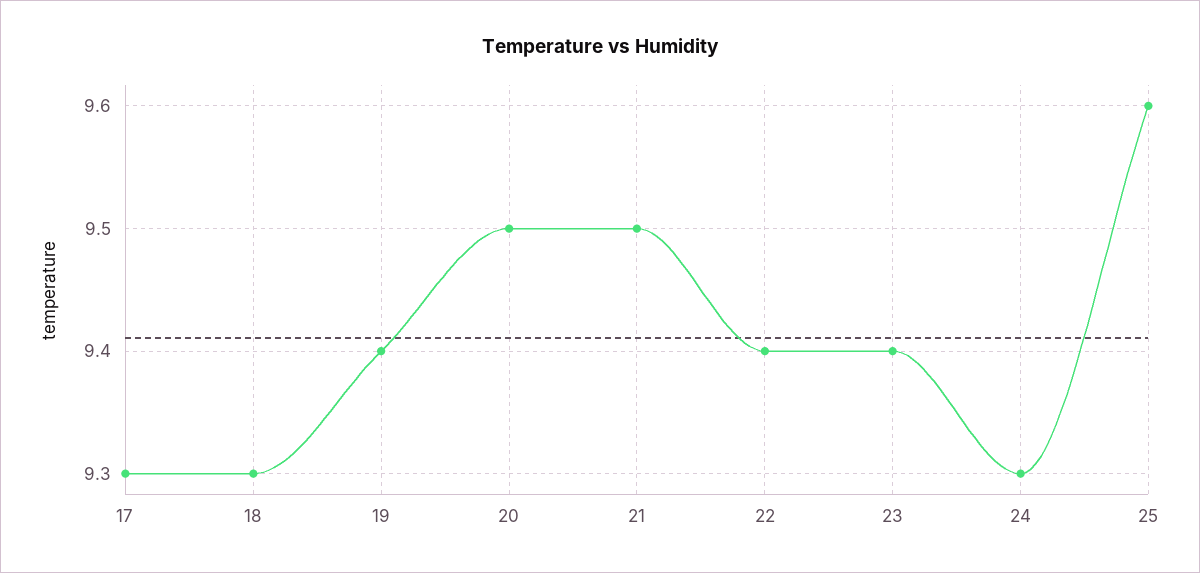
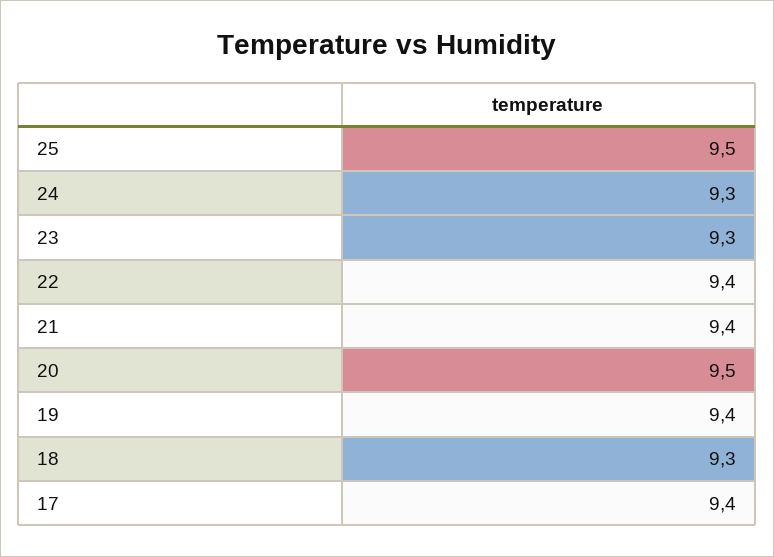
  {
-   "17": 9.3,
+   "17": 9.4,
    "18": 9.3,
    "19": 9.4,
    "20": 9.5,
-   "21": 9.5,
+   "21": 9.4,
    "22": 9.4,
-   "23": 9.4,
+   "23": 9.3,
    "24": 9.3,
-   "25": 9.6
+   "25": 9.5
  }

